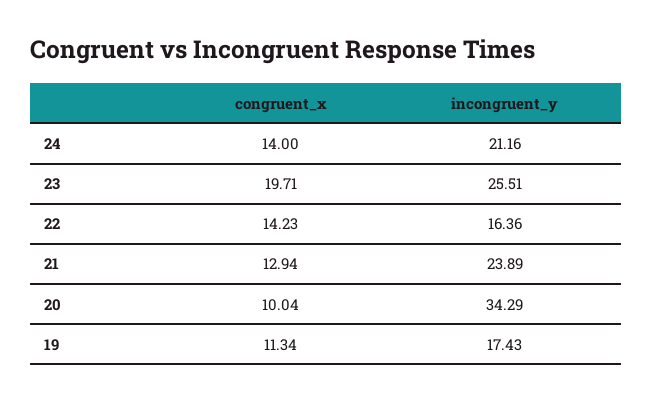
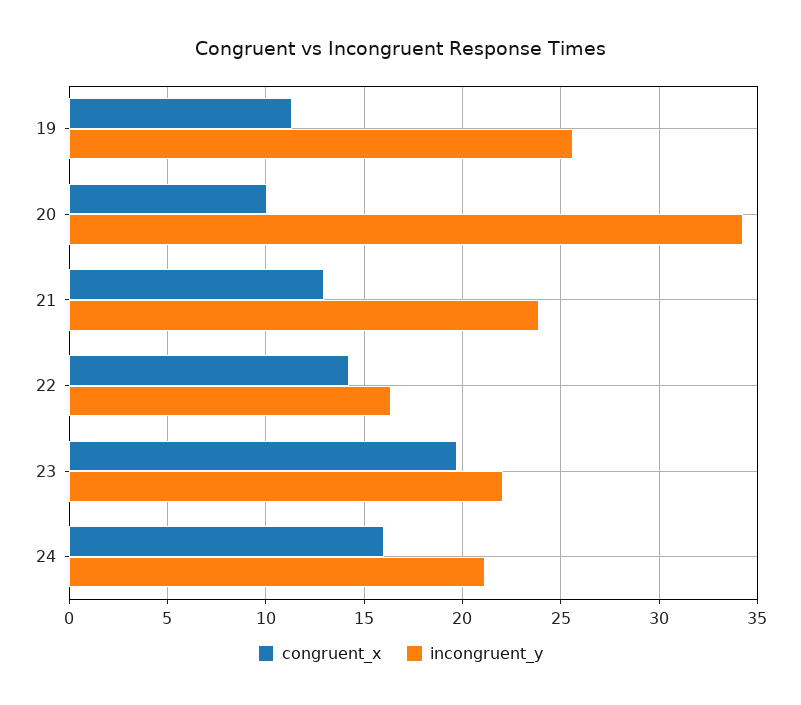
  {
    "congruent_x": {
-     "24": 14,
+     "24": 16,
      "23": 19.71,
      "22": 14.23,
      "21": 12.94,
      "20": 10.04,
      "19": 11.34
    },
    "incongruent_y": {
      "24": 21.16,
-     "23": 25.51,
+     "23": 22,
      "22": 16.36,
      "21": 23.89,
      "20": 34.29,
-     "19": 17.43
+     "19": 25.5
    }
  }

